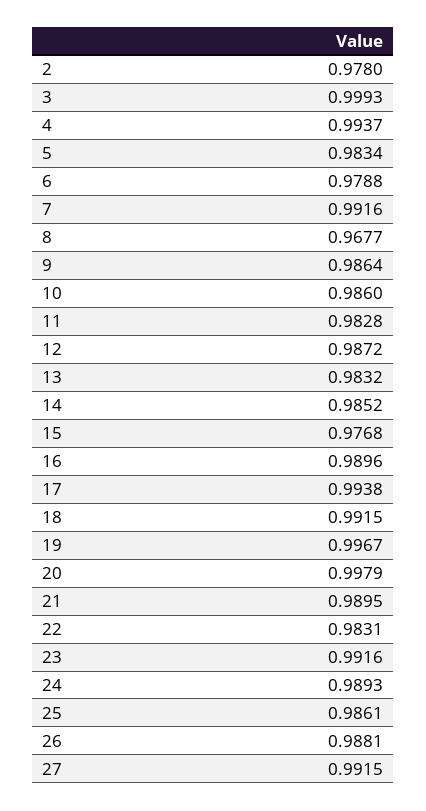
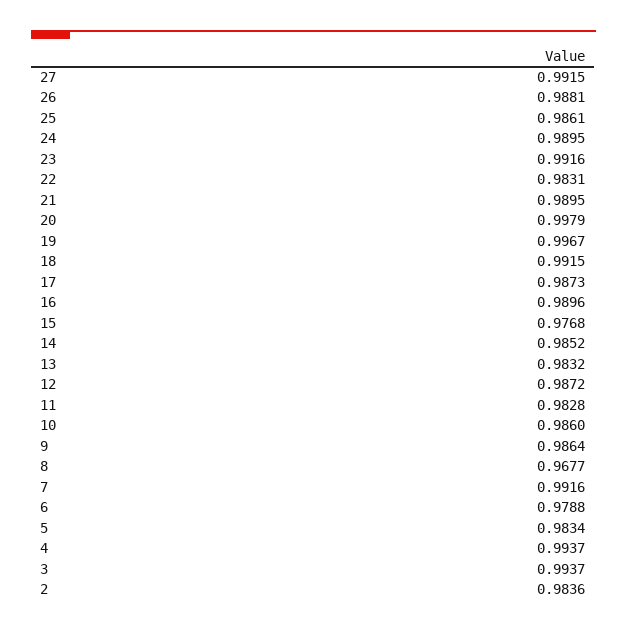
  {
-   "2": 0.978,
+   "2": 0.9836,
-   "3": 0.9993,
+   "3": 0.9937,
    "4": 0.9937,
    "5": 0.9834,
    "6": 0.9788,
    "7": 0.9916,
    "8": 0.9677,
    "9": 0.9864,
    "10": 0.986,
    "11": 0.9828,
    "12": 0.9872,
    "13": 0.9832,
    "14": 0.9852,
    "15": 0.9768,
    "16": 0.9896,
-   "17": 0.9938,
+   "17": 0.9873,
    "18": 0.9915,
    "19": 0.9967,
    "20": 0.9979,
    "21": 0.9895,
    "22": 0.9831,
    "23": 0.9916,
-   "24": 0.9893,
+   "24": 0.9895,
    "25": 0.9861,
    "26": 0.9881,
    "27": 0.9915
  }

